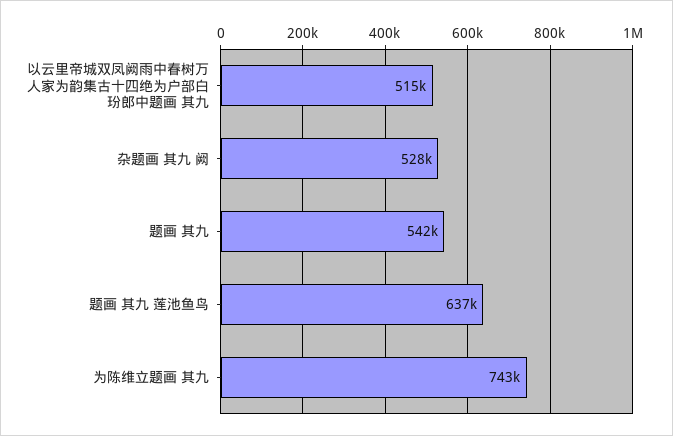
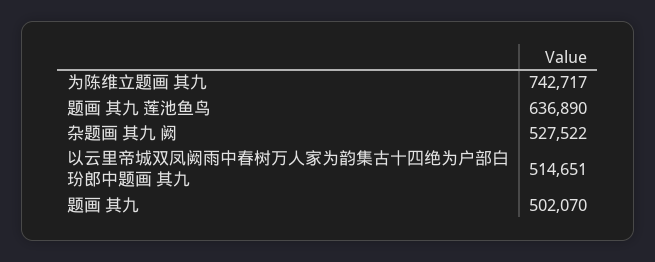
  {
    "以云里帝城双凤阙雨中春树万人家为韵集古十四绝为户部白玢郎中题画 其九": 514651,
    "杂题画 其九 阙": 527522,
-   "题画 其九": 542000,
+   "题画 其九": 502070,
    "题画 其九 莲池鱼鸟": 636890,
    "为陈维立题画 其九": 742717
  }

